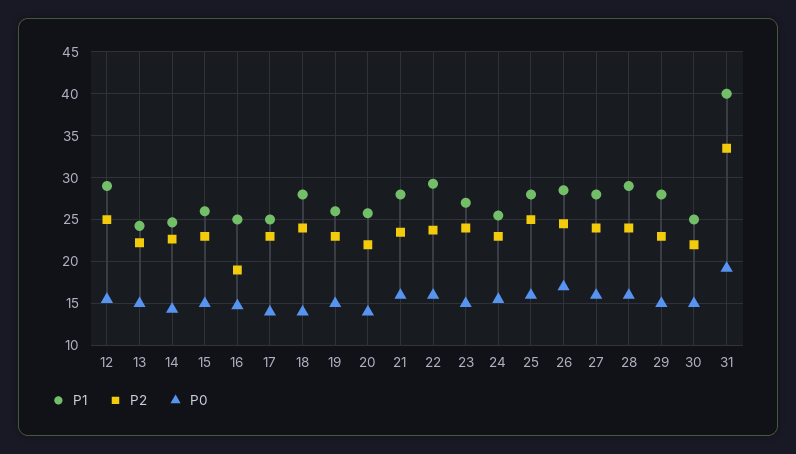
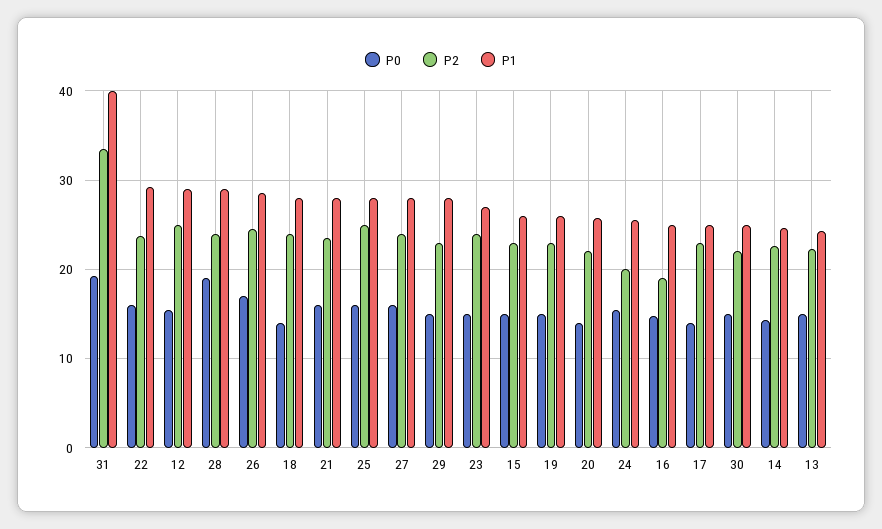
  {
    "P1": {
      "12": 29,
      "13": 24,
      "14": 25,
      "15": 26,
      "16": 25,
      "17": 25,
      "18": 28,
      "19": 26,
      "20": 26,
      "21": 28,
      "22": 29,
      "23": 27,
      "24": 26,
      "25": 28,
      "26": 29,
      "27": 28,
      "28": 29,
      "29": 28,
      "30": 25,
      "31": 40
    },
    "P2": {
      "12": 25,
      "13": 22,
      "14": 23,
      "15": 23,
      "16": 19,
      "17": 23,
      "18": 24,
      "19": 23,
      "20": 22,
      "21": 24,
      "22": 24,
      "23": 24,
-     "24": 23,
+     "24": 20,
      "25": 25,
      "26": 25,
      "27": 24,
      "28": 24,
      "29": 23,
      "30": 22,
      "31": 34
    },
    "P0": {
      "12": 16,
      "13": 15,
      "14": 14,
      "15": 15,
      "16": 15,
      "17": 14,
      "18": 14,
      "19": 15,
      "20": 14,
      "21": 16,
      "22": 16,
      "23": 15,
      "24": 16,
      "25": 16,
      "26": 17,
      "27": 16,
-     "28": 16,
+     "28": 19,
      "29": 15,
      "30": 15,
      "31": 19
    }
  }

